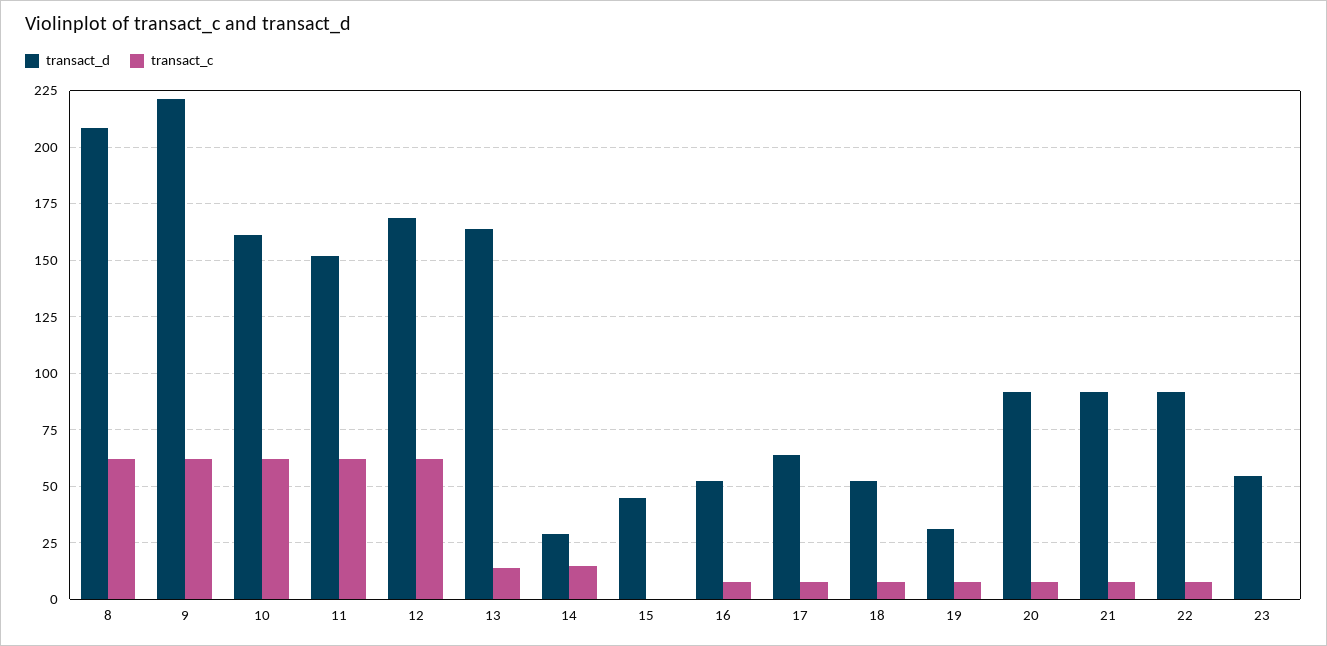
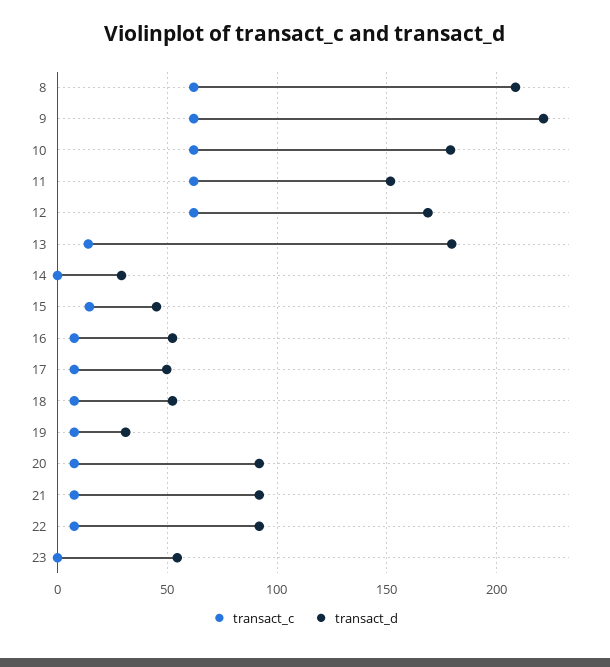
  {
    "transact_d": {
      "8": 210,
      "9": 220,
-     "10": 160,
+     "10": 180,
      "11": 150,
      "12": 170,
-     "13": 165,
+     "13": 180,
      "14": 30,
      "15": 45,
      "16": 50,
-     "17": 65,
+     "17": 50,
      "18": 50,
      "19": 30,
      "20": 90,
      "21": 90,
      "22": 90,
      "23": 55
    },
    "transact_c": {
      "8": 60,
      "9": 60,
      "10": 60,
      "11": 60,
      "12": 60,
      "13": 15,
-     "14": 15,
+     "14": 0,
-     "15": 0,
+     "15": 15,
      "16": 10,
      "17": 10,
      "18": 10,
      "19": 10,
      "20": 10,
      "21": 10,
      "22": 10,
      "23": 0
    }
  }

